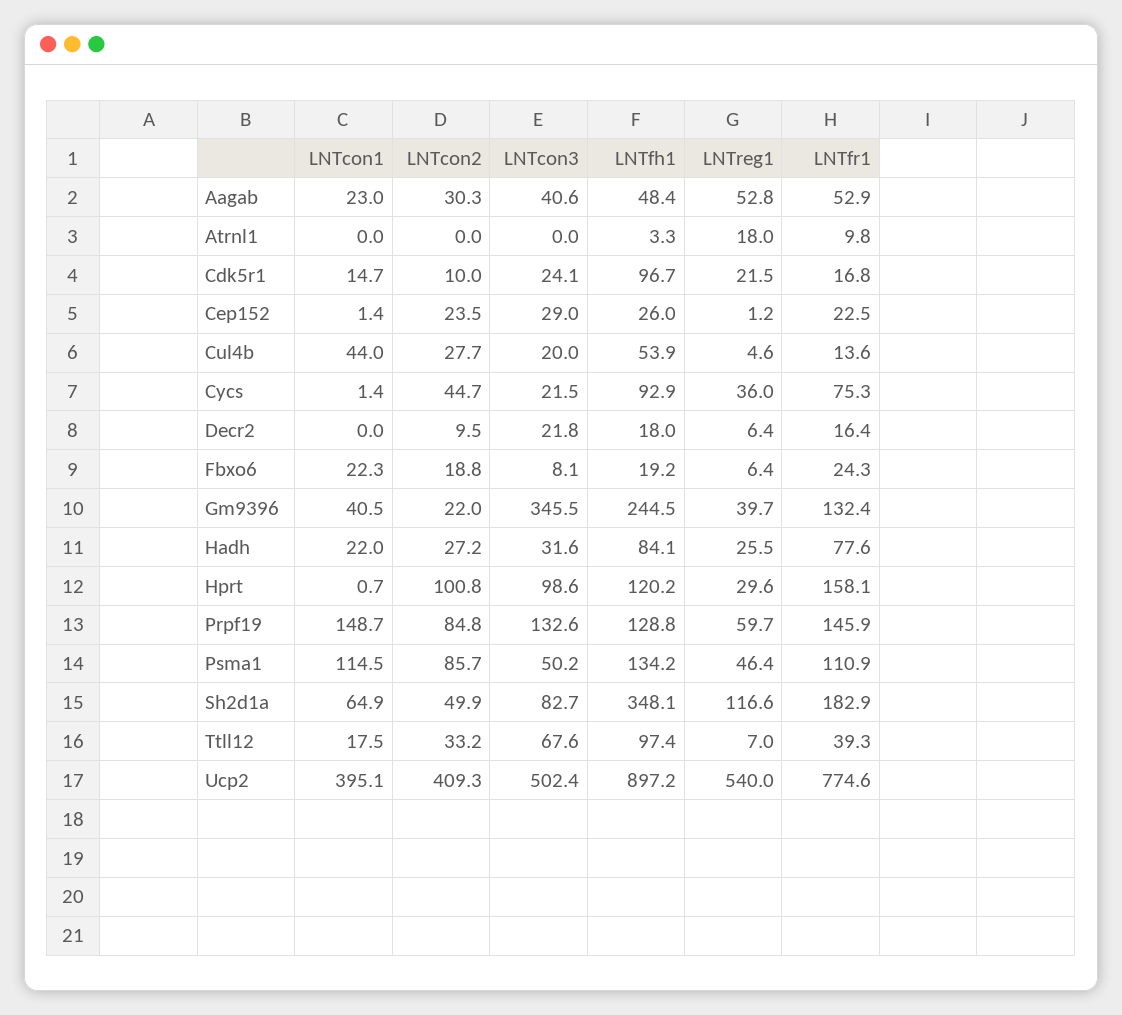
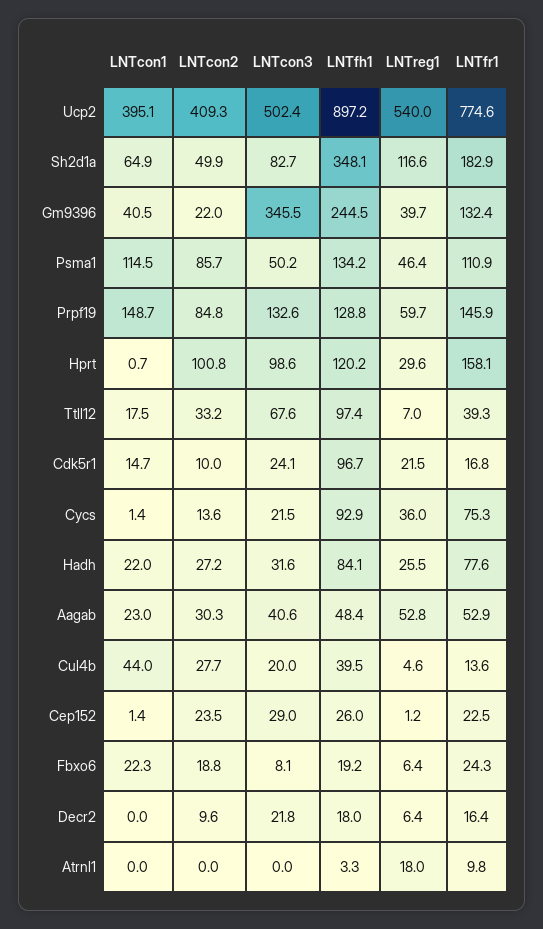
  {
    "LNTcon1": {
      "Aagab": 23,
      "Atrnl1": 0,
      "Cdk5r1": 14.7,
      "Cep152": 1.4,
      "Cul4b": 44,
      "Cycs": 1.4,
      "Decr2": 0,
      "Fbxo6": 22.3,
      "Gm9396": 40.5,
      "Hadh": 22,
      "Hprt": 0.7,
      "Prpf19": 148.7,
      "Psma1": 114.5,
      "Sh2d1a": 64.9,
      "Ttll12": 17.5,
      "Ucp2": 395.1
    },
    "LNTcon2": {
      "Aagab": 30.3,
      "Atrnl1": 0,
      "Cdk5r1": 10,
      "Cep152": 23.5,
      "Cul4b": 27.7,
-     "Cycs": 44.7,
+     "Cycs": 13.6,
-     "Decr2": 9.5,
+     "Decr2": 9.6,
      "Fbxo6": 18.8,
      "Gm9396": 22,
      "Hadh": 27.2,
      "Hprt": 100.8,
      "Prpf19": 84.8,
      "Psma1": 85.7,
      "Sh2d1a": 49.9,
      "Ttll12": 33.2,
      "Ucp2": 409.3
    },
    "LNTcon3": {
      "Aagab": 40.6,
      "Atrnl1": 0,
      "Cdk5r1": 24.1,
      "Cep152": 29,
      "Cul4b": 20,
      "Cycs": 21.5,
      "Decr2": 21.8,
      "Fbxo6": 8.1,
      "Gm9396": 345.5,
      "Hadh": 31.6,
      "Hprt": 98.6,
      "Prpf19": 132.6,
      "Psma1": 50.2,
      "Sh2d1a": 82.7,
      "Ttll12": 67.6,
      "Ucp2": 502.4
    },
    "LNTfh1": {
      "Aagab": 48.4,
      "Atrnl1": 3.3,
      "Cdk5r1": 96.7,
      "Cep152": 26,
-     "Cul4b": 53.9,
+     "Cul4b": 39.5,
      "Cycs": 92.9,
      "Decr2": 18,
      "Fbxo6": 19.2,
      "Gm9396": 244.5,
      "Hadh": 84.1,
      "Hprt": 120.2,
      "Prpf19": 128.8,
      "Psma1": 134.2,
      "Sh2d1a": 348.1,
      "Ttll12": 97.4,
      "Ucp2": 897.2
    },
    "LNTreg1": {
      "Aagab": 52.8,
      "Atrnl1": 18,
      "Cdk5r1": 21.5,
      "Cep152": 1.2,
      "Cul4b": 4.6,
      "Cycs": 36,
      "Decr2": 6.4,
      "Fbxo6": 6.4,
      "Gm9396": 39.7,
      "Hadh": 25.5,
      "Hprt": 29.6,
      "Prpf19": 59.7,
      "Psma1": 46.4,
      "Sh2d1a": 116.6,
      "Ttll12": 7,
      "Ucp2": 540
    },
    "LNTfr1": {
      "Aagab": 52.9,
      "Atrnl1": 9.8,
      "Cdk5r1": 16.8,
      "Cep152": 22.5,
      "Cul4b": 13.6,
      "Cycs": 75.3,
      "Decr2": 16.4,
      "Fbxo6": 24.3,
      "Gm9396": 132.4,
      "Hadh": 77.6,
      "Hprt": 158.1,
      "Prpf19": 145.9,
      "Psma1": 110.9,
      "Sh2d1a": 182.9,
      "Ttll12": 39.3,
      "Ucp2": 774.6
    }
  }

